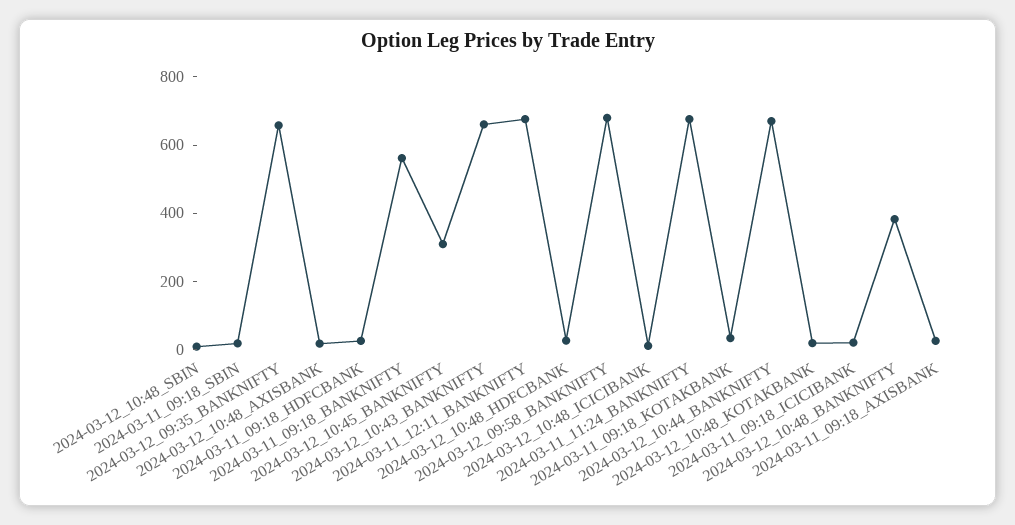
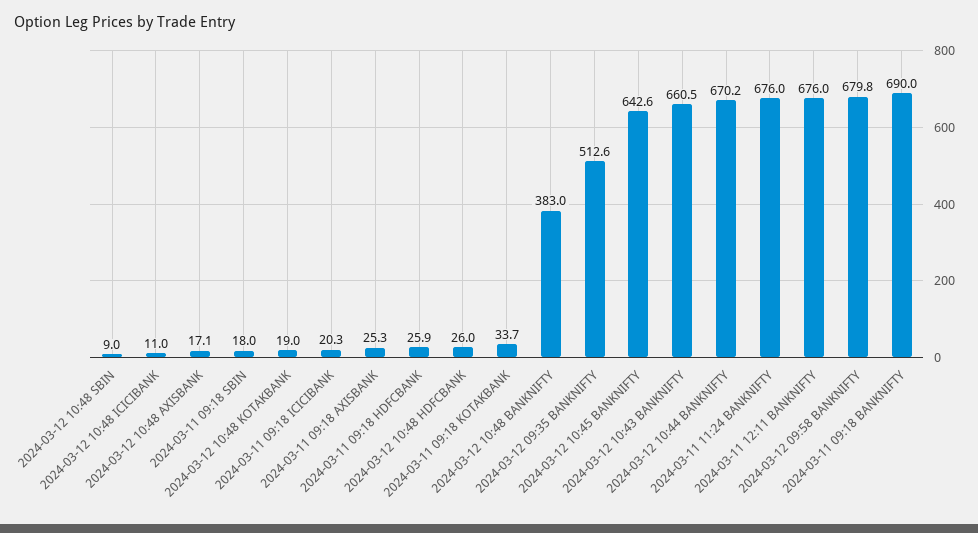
  {
    "2024-03-12_10:48_SBIN": 9,
    "2024-03-11_09:18_SBIN": 18,
-   "2024-03-12_09:35_BANKNIFTY": 650,
+   "2024-03-12_09:35_BANKNIFTY": 512.6,
    "2024-03-12_10:48_AXISBANK": 17.1,
    "2024-03-11_09:18_HDFCBANK": 25.9,
-   "2024-03-11_09:18_BANKNIFTY": 550,
+   "2024-03-11_09:18_BANKNIFTY": 690,
-   "2024-03-12_10:45_BANKNIFTY": 300,
+   "2024-03-12_10:45_BANKNIFTY": 642.6,
    "2024-03-12_10:43_BANKNIFTY": 660.5,
    "2024-03-11_12:11_BANKNIFTY": 676,
    "2024-03-12_10:48_HDFCBANK": 26,
    "2024-03-12_09:58_BANKNIFTY": 679.8,
    "2024-03-12_10:48_ICICIBANK": 11,
    "2024-03-11_11:24_BANKNIFTY": 676,
    "2024-03-11_09:18_KOTAKBANK": 33.7,
    "2024-03-12_10:44_BANKNIFTY": 670.2,
    "2024-03-12_10:48_KOTAKBANK": 19,
    "2024-03-11_09:18_ICICIBANK": 20.3,
    "2024-03-12_10:48_BANKNIFTY": 383,
    "2024-03-11_09:18_AXISBANK": 25.3
  }

